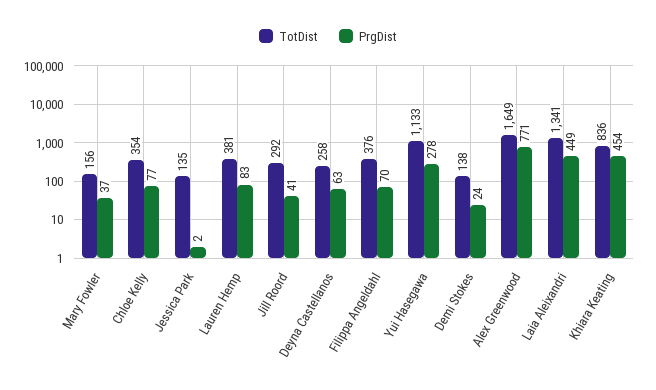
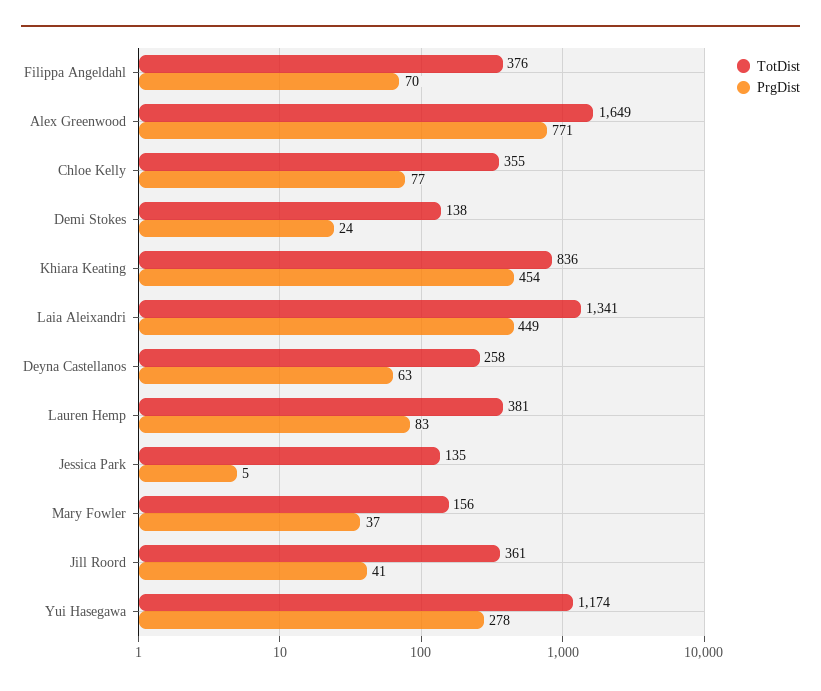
  {
    "TotDist": {
      "Mary Fowler": 156,
-     "Chloe Kelly": 354,
+     "Chloe Kelly": 355,
      "Jessica Park": 135,
      "Lauren Hemp": 381,
-     "Jill Roord": 292,
+     "Jill Roord": 361,
      "Deyna Castellanos": 258,
      "Filippa Angeldahl": 376,
-     "Yui Hasegawa": 1133,
+     "Yui Hasegawa": 1174,
      "Demi Stokes": 138,
      "Alex Greenwood": 1649,
      "Laia Aleixandri": 1341,
      "Khiara Keating": 836
    },
    "PrgDist": {
      "Mary Fowler": 37,
      "Chloe Kelly": 77,
-     "Jessica Park": 2,
+     "Jessica Park": 5,
      "Lauren Hemp": 83,
      "Jill Roord": 41,
      "Deyna Castellanos": 63,
      "Filippa Angeldahl": 70,
      "Yui Hasegawa": 278,
      "Demi Stokes": 24,
      "Alex Greenwood": 771,
      "Laia Aleixandri": 449,
      "Khiara Keating": 454
    }
  }

